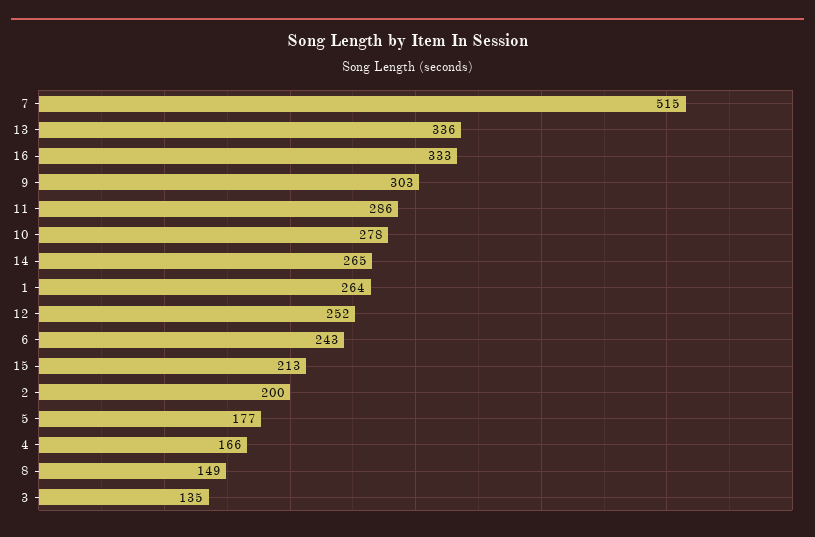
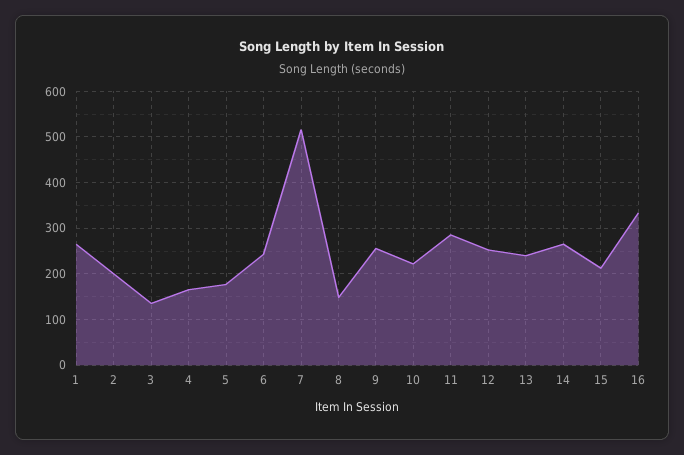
  {
    "7": 515,
-   "13": 336,
+   "13": 240,
    "16": 333,
-   "9": 303,
+   "9": 260,
    "11": 286,
-   "10": 278,
+   "10": 220,
    "14": 265,
    "1": 264,
    "12": 252,
    "6": 243,
    "15": 213,
    "2": 200,
    "5": 177,
    "4": 166,
    "8": 149,
    "3": 135
  }

